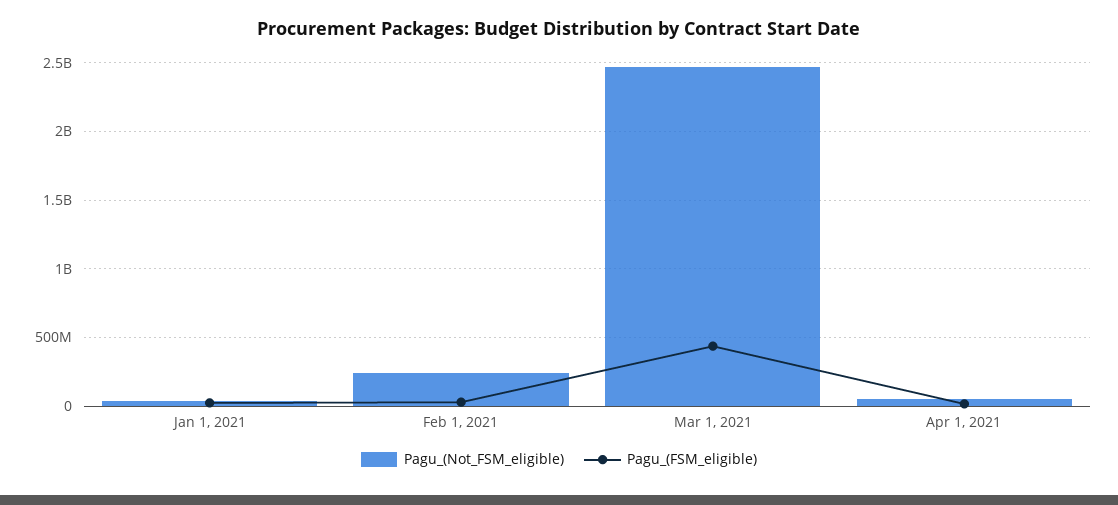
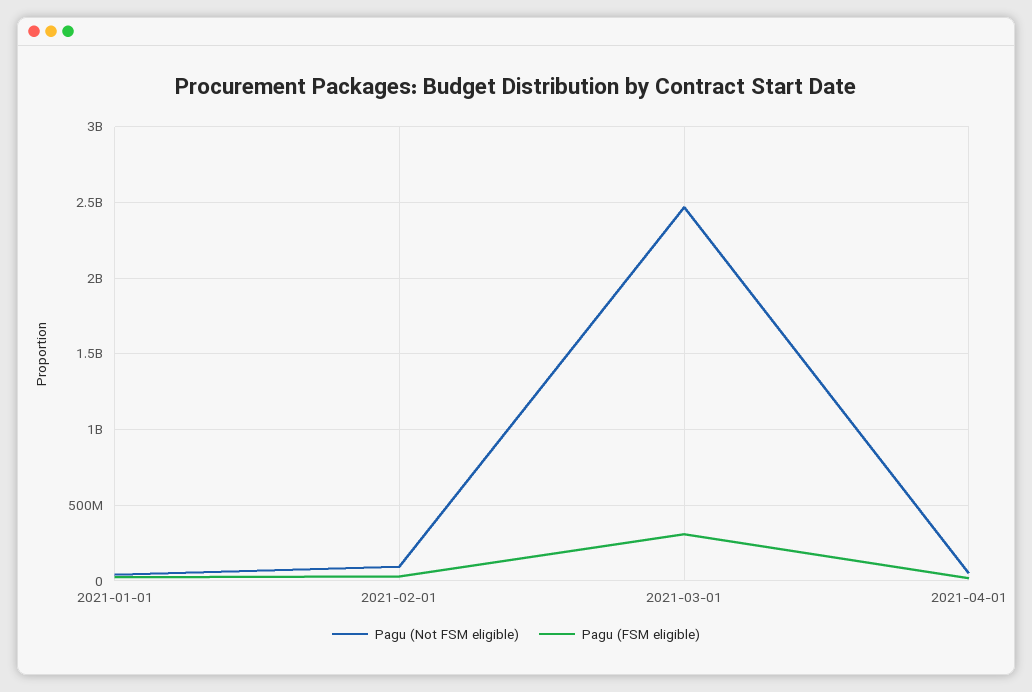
  {
    "Pagu_(Not_FSM_eligible)": {
      "Jan 1, 2021": 50000000,
-     "Feb 1, 2021": 250000000,
+     "Feb 1, 2021": 100000000,
      "Mar 1, 2021": 2450000000,
      "Apr 1, 2021": 50000000
    },
    "Pagu_(FSM_eligible)": {
      "Jan 1, 2021": 0,
      "Feb 1, 2021": 50000000,
-     "Mar 1, 2021": 450000000,
+     "Mar 1, 2021": 300000000,
      "Apr 1, 2021": 0
    }
  }

